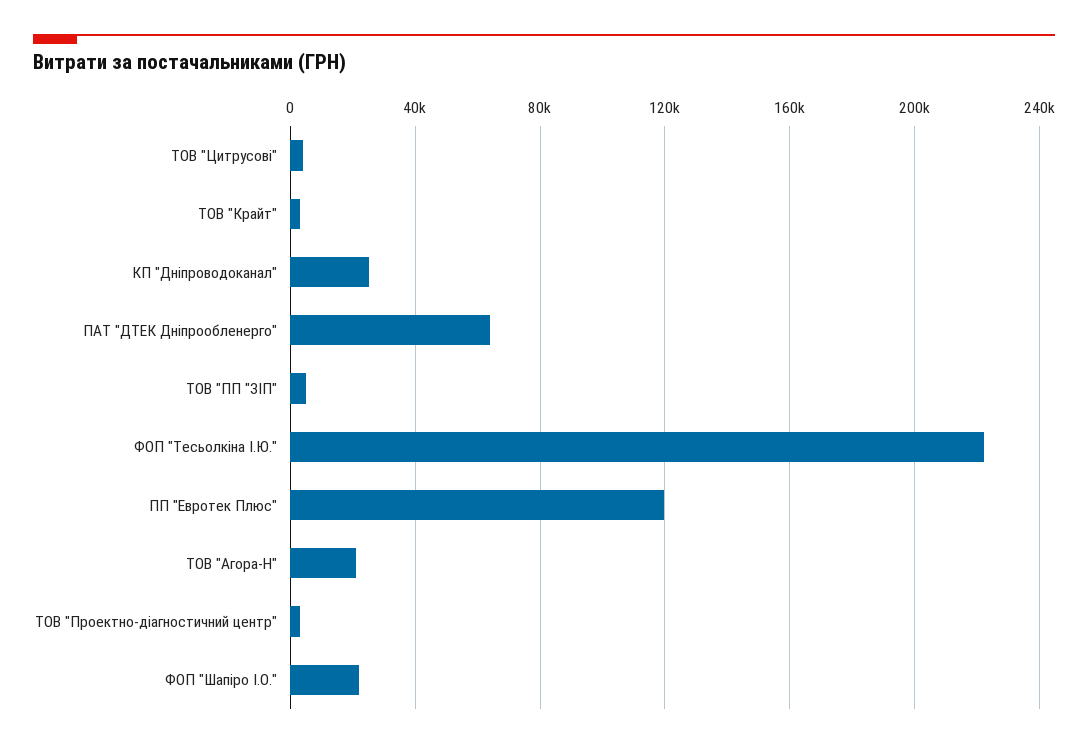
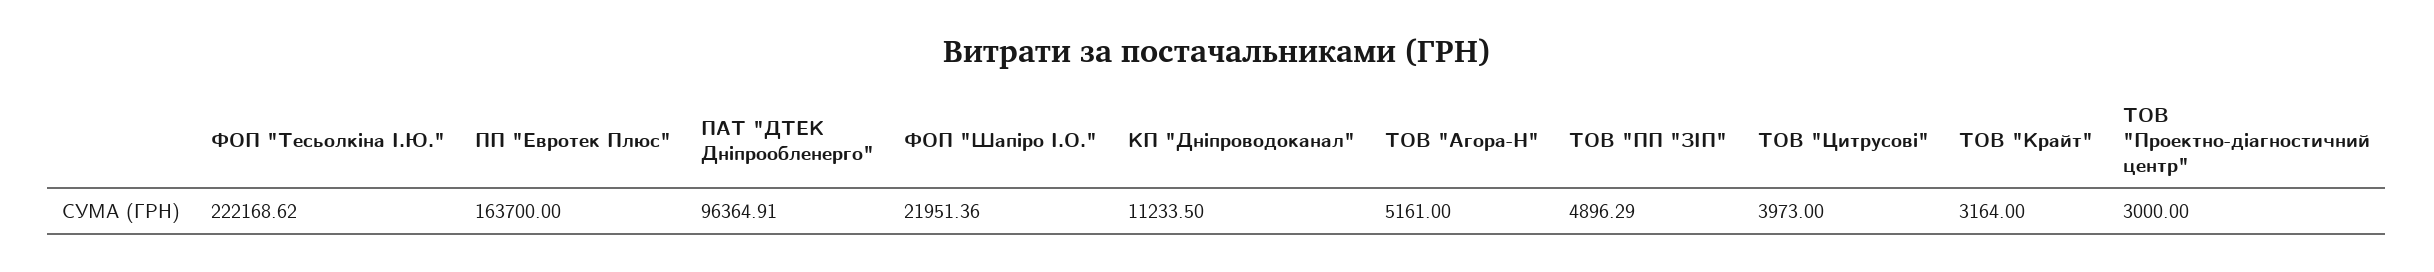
  {
    "ТОВ \"Цитрусові\"": 3973,
    "ТОВ \"Крайт\"": 3164,
-   "КП \"Дніпроводоканал\"": 25000,
+   "КП \"Дніпроводоканал\"": 11233.5,
-   "ПАТ \"ДТЕК Дніпрообленерго\"": 65000,
+   "ПАТ \"ДТЕК Дніпрообленерго\"": 96364.91,
    "ТОВ \"ПП \"ЗІП\"": 4896.29,
    "ФОП \"Тесьолкіна І.Ю.\"": 222168.62,
-   "ПП \"Евротек Плюс\"": 120000,
+   "ПП \"Евротек Плюс\"": 163700,
-   "ТОВ \"Агора-Н\"": 20000,
+   "ТОВ \"Агора-Н\"": 5161,
    "ТОВ \"Проектно-діагностичний центр\"": 3000,
    "ФОП \"Шапіро І.О.\"": 21951.36
  }

